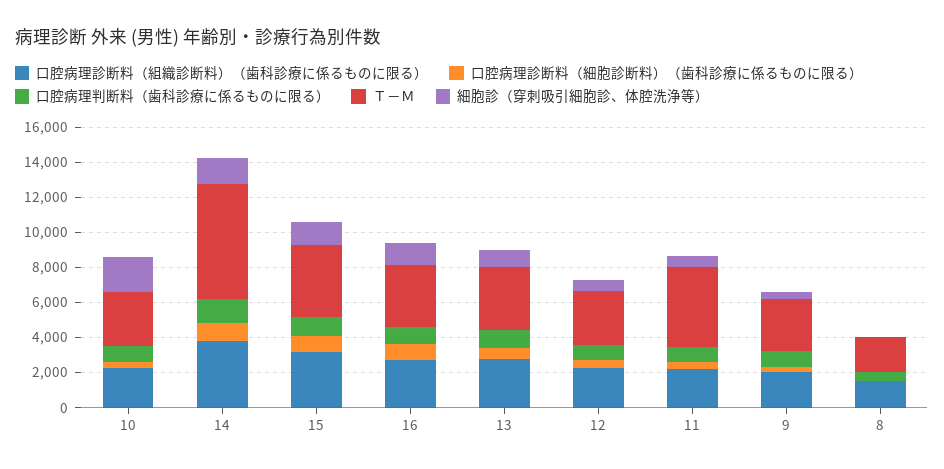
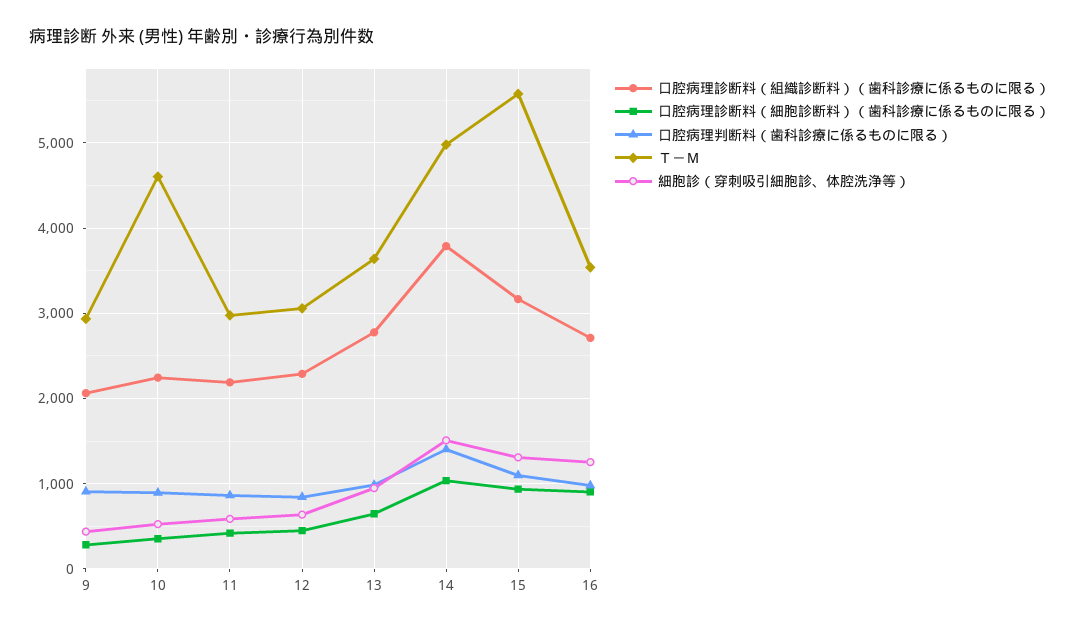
  {
    "口腔病理診断料（組織診断料）（歯科診療に係るものに限る）": {
      "10": 2200,
      "14": 3800,
      "15": 3200,
      "16": 2700,
      "13": 2800,
      "12": 2300,
      "11": 2200,
-     "9": 2100,
+     "9": 2100
-     "8": 1500
    },
    "口腔病理診断料（細胞診断料）（歯科診療に係るものに限る）": {
      "10": 400,
      "14": 1000,
      "15": 900,
      "16": 900,
      "13": 600,
      "12": 500,
      "11": 400,
-     "9": 300,
+     "9": 300
-     "8": 0
    },
    "口腔病理判断料（歯科診療に係るものに限る）": {
      "10": 900,
      "14": 1400,
      "15": 1100,
      "16": 1000,
      "13": 1000,
      "12": 800,
      "11": 900,
-     "9": 900,
+     "9": 900
-     "8": 500
    },
    "Ｔ－Ｍ": {
-     "10": 3000,
+     "10": 4600,
-     "14": 6500,
+     "14": 5000,
-     "15": 4000,
+     "15": 5600,
      "16": 3500,
      "13": 3600,
      "12": 3100,
-     "11": 4500,
+     "11": 3000,
-     "9": 2900,
+     "9": 2900
-     "8": 2000
    },
    "細胞診（穿刺吸引細胞診、体腔洗浄等）": {
-     "10": 2000,
+     "10": 500,
      "14": 1500,
      "15": 1300,
      "16": 1300,
      "13": 900,
      "12": 600,
      "11": 600,
-     "9": 400,
+     "9": 400
-     "8": 0
    }
  }

